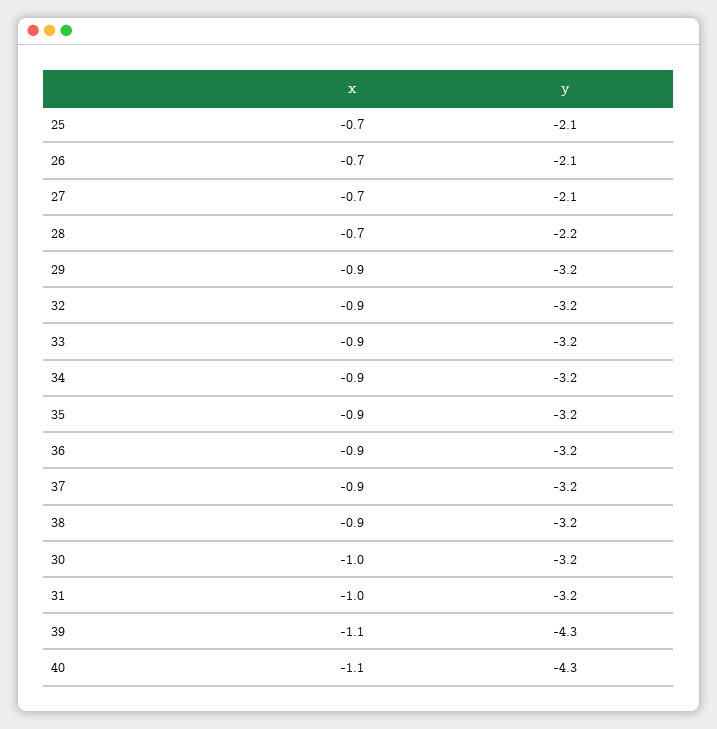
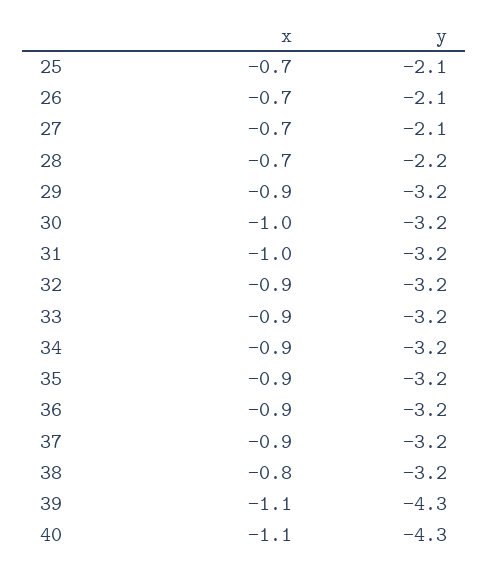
  {
    "x": {
      "25": -0.7,
      "26": -0.7,
      "27": -0.7,
      "28": -0.7,
      "29": -0.9,
      "32": -0.9,
      "33": -0.9,
      "34": -0.9,
      "35": -0.9,
      "36": -0.9,
      "37": -0.9,
-     "38": -0.9,
+     "38": -0.8,
      "30": -1,
      "31": -1,
      "39": -1.1,
      "40": -1.1
    },
    "y": {
      "25": -2.1,
      "26": -2.1,
      "27": -2.1,
      "28": -2.2,
      "29": -3.2,
      "32": -3.2,
      "33": -3.2,
      "34": -3.2,
      "35": -3.2,
      "36": -3.2,
      "37": -3.2,
      "38": -3.2,
      "30": -3.2,
      "31": -3.2,
      "39": -4.3,
      "40": -4.3
    }
  }

